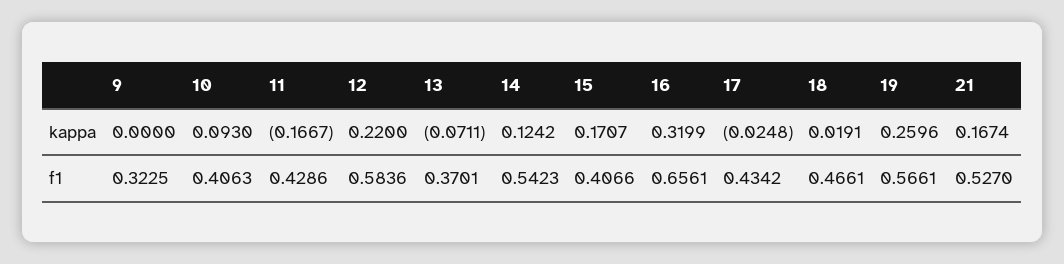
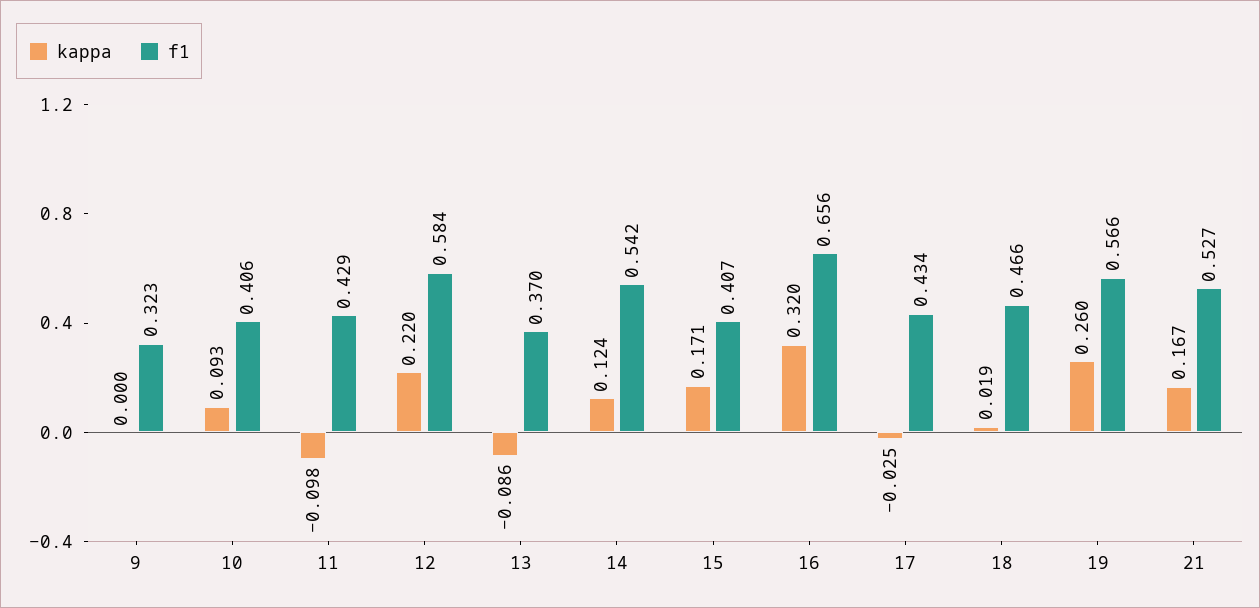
  {
    "kappa": {
      "9": 0,
      "10": 0.093,
-     "11": -0.1667,
+     "11": -0.098,
      "12": 0.22,
-     "13": -0.0711,
+     "13": -0.086,
      "14": 0.1242,
      "15": 0.1707,
      "16": 0.3199,
      "17": -0.0248,
      "18": 0.0191,
      "19": 0.2596,
      "21": 0.1674
    },
    "f1": {
      "9": 0.3225,
      "10": 0.4063,
      "11": 0.4286,
      "12": 0.5836,
      "13": 0.3701,
      "14": 0.5423,
      "15": 0.4066,
      "16": 0.6561,
      "17": 0.4342,
      "18": 0.4661,
      "19": 0.5661,
      "21": 0.527
    }
  }

